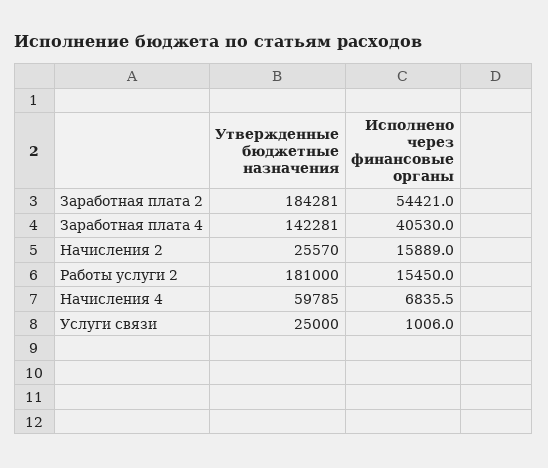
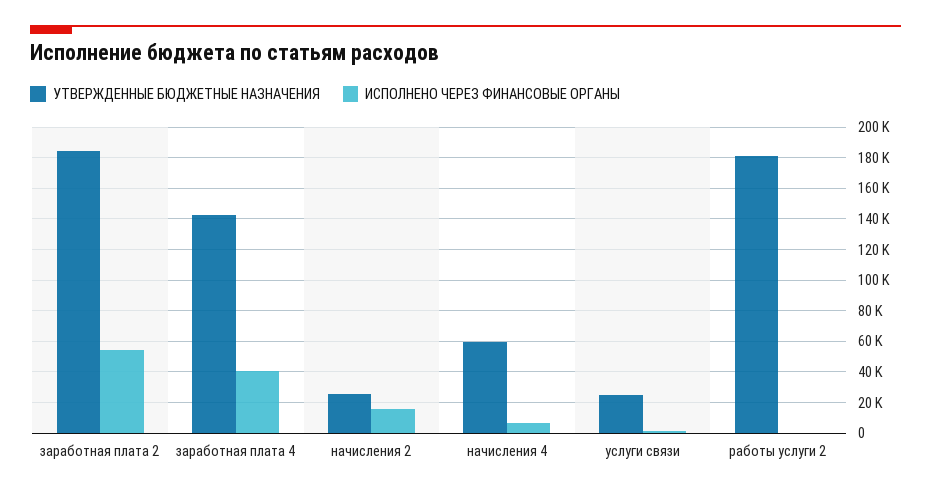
  {
    "Утвержденные бюджетные назначения": {
      "Заработная плата 2": 184281,
      "Заработная плата 4": 142281,
      "Начисления 2": 25570,
      "Работы услуги 2": 181000,
      "Начисления 4": 59785,
      "Услуги связи": 25000
    },
    "Исполнено через финансовые органы": {
      "Заработная плата 2": 54421,
      "Заработная плата 4": 40530,
      "Начисления 2": 15889,
-     "Работы услуги 2": 15450,
+     "Работы услуги 2": 0,
      "Начисления 4": 6835.5,
      "Услуги связи": 1006
    }
  }

